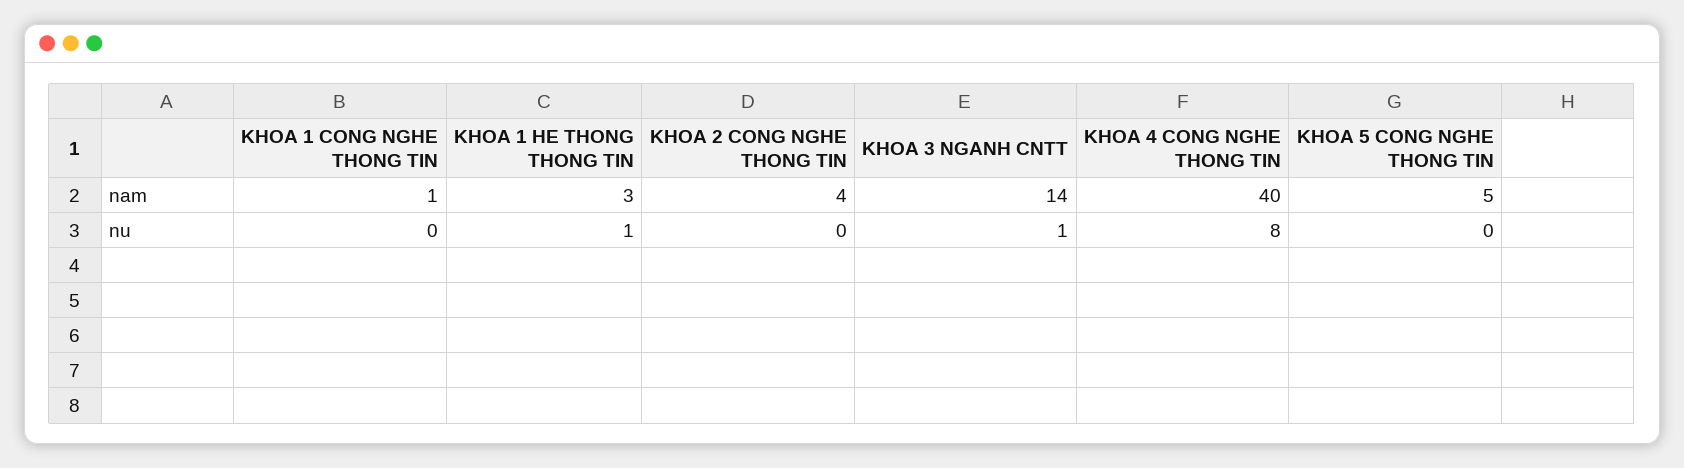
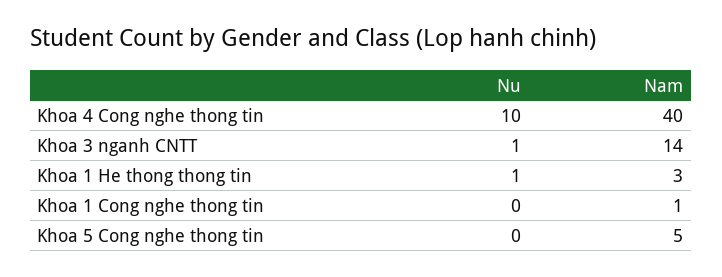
  {
    "KHOA 1 CONG NGHE THONG TIN": {
      "nam": 1,
      "nu": 0
    },
    "KHOA 1 HE THONG THONG TIN": {
      "nam": 3,
      "nu": 1
    },
-   "KHOA 2 CONG NGHE THONG TIN": {
-     "nam": 4,
-     "nu": 0
-   },
    "KHOA 3 NGANH CNTT": {
      "nam": 14,
      "nu": 1
    },
    "KHOA 4 CONG NGHE THONG TIN": {
      "nam": 40,
-     "nu": 8
+     "nu": 10
    },
    "KHOA 5 CONG NGHE THONG TIN": {
      "nam": 5,
      "nu": 0
    }
  }

